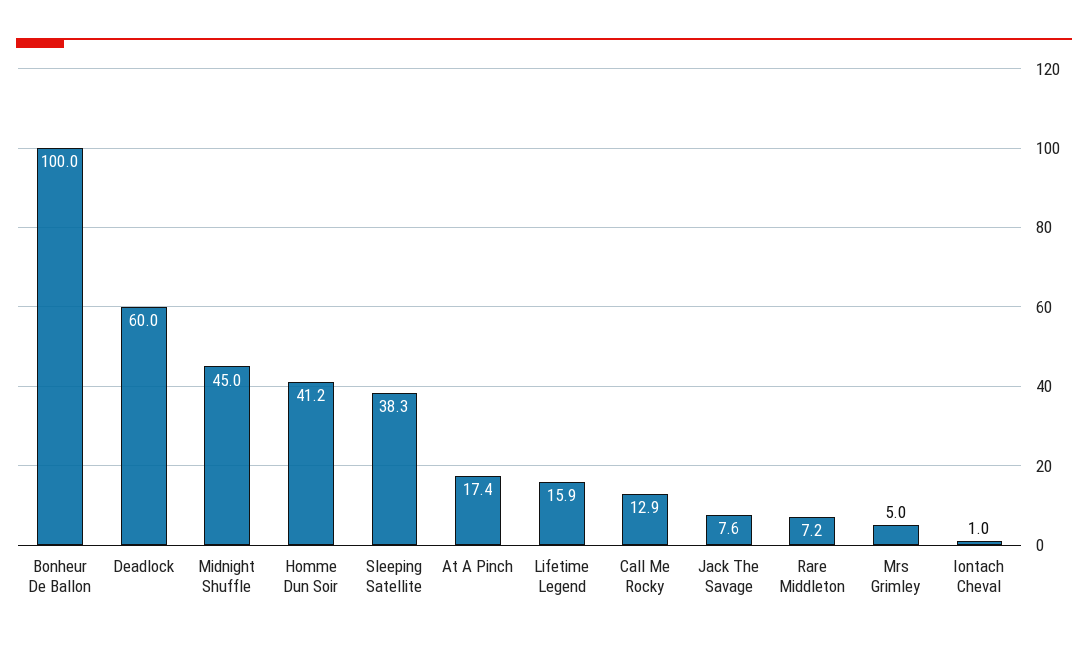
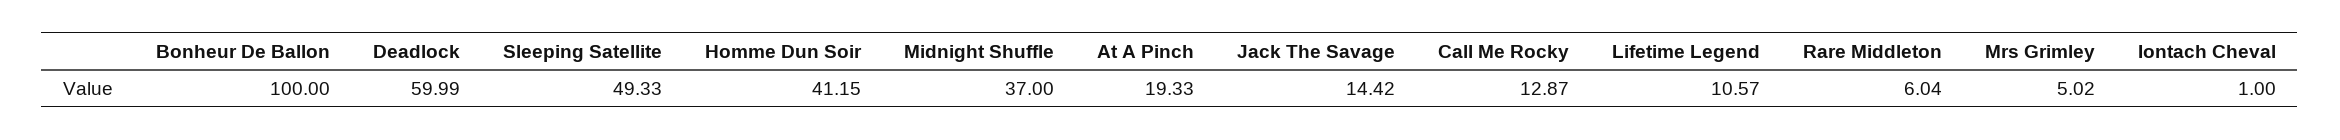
  {
    "Bonheur De Ballon": 100,
    "Deadlock": 59.99,
-   "Midnight Shuffle": 45,
+   "Midnight Shuffle": 37,
    "Homme Dun Soir": 41.15,
-   "Sleeping Satellite": 38.3,
+   "Sleeping Satellite": 49.33,
-   "At A Pinch": 17.4,
+   "At A Pinch": 19.33,
-   "Lifetime Legend": 15.9,
+   "Lifetime Legend": 10.57,
    "Call Me Rocky": 12.87,
-   "Jack The Savage": 7.6,
+   "Jack The Savage": 14.42,
-   "Rare Middleton": 7.2,
+   "Rare Middleton": 6.04,
    "Mrs Grimley": 5.02,
    "Iontach Cheval": 1
  }

